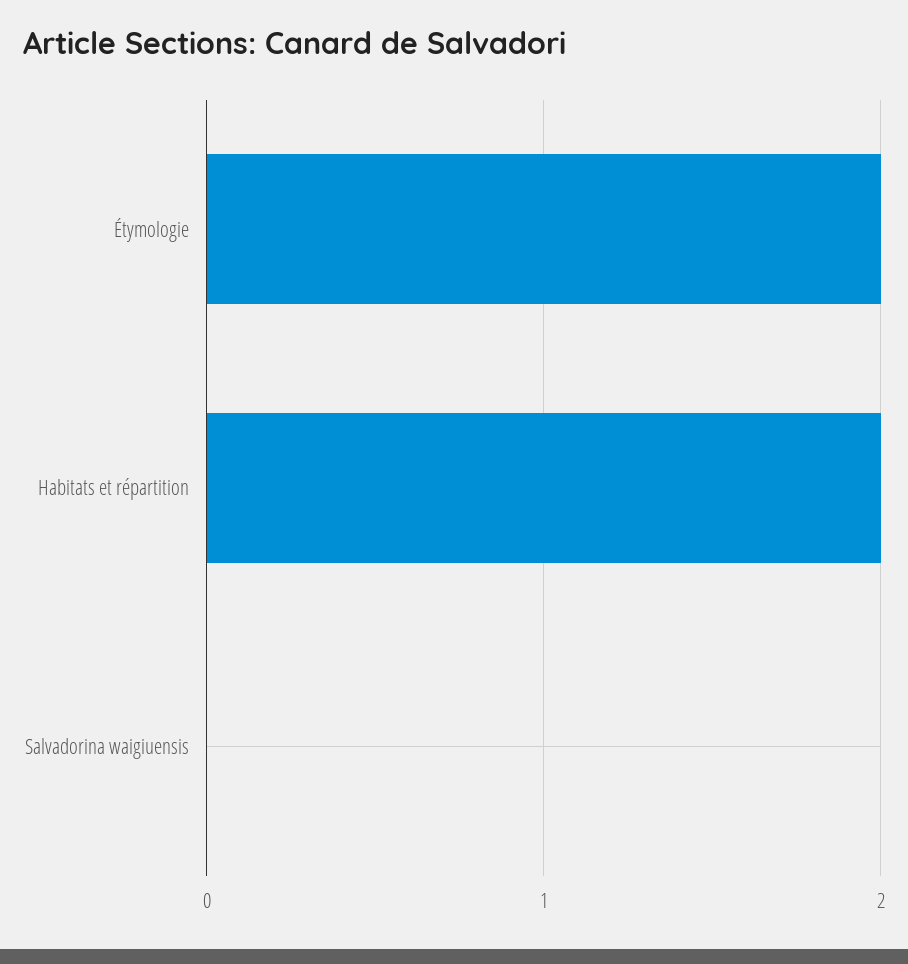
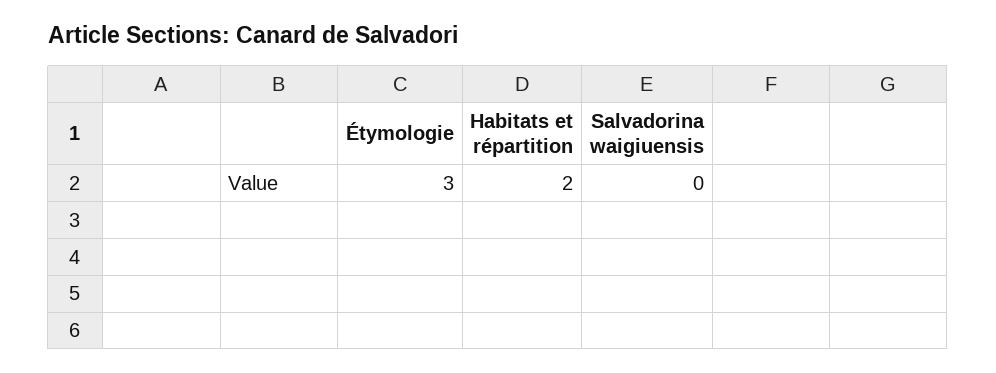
  {
-   "Étymologie": 2,
+   "Étymologie": 3,
    "Habitats et répartition": 2,
    "Salvadorina waigiuensis": 0
  }

